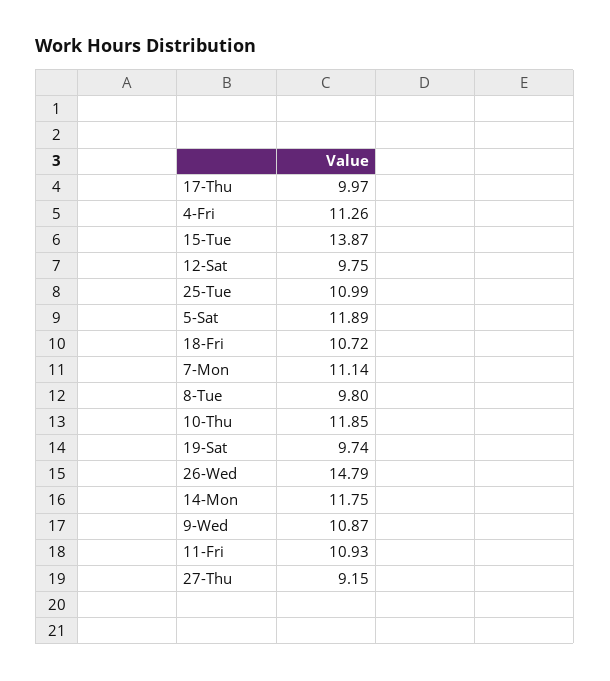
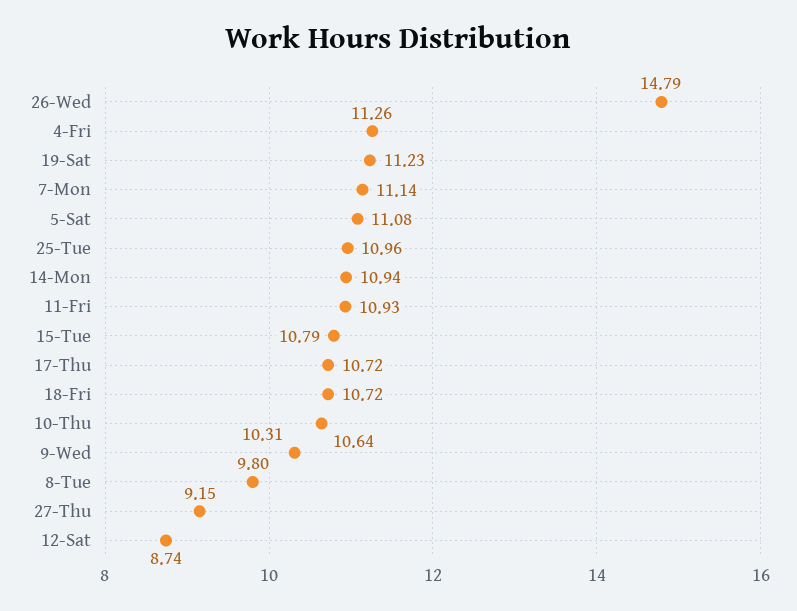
  {
-   "17-Thu": 9.97,
+   "17-Thu": 10.72,
    "4-Fri": 11.26,
-   "15-Tue": 13.87,
+   "15-Tue": 10.79,
-   "12-Sat": 9.75,
+   "12-Sat": 8.74,
-   "25-Tue": 10.99,
+   "25-Tue": 10.96,
-   "5-Sat": 11.89,
+   "5-Sat": 11.08,
    "18-Fri": 10.72,
    "7-Mon": 11.14,
    "8-Tue": 9.8,
-   "10-Thu": 11.85,
+   "10-Thu": 10.64,
-   "19-Sat": 9.74,
+   "19-Sat": 11.23,
    "26-Wed": 14.79,
-   "14-Mon": 11.75,
+   "14-Mon": 10.94,
-   "9-Wed": 10.87,
+   "9-Wed": 10.31,
    "11-Fri": 10.93,
    "27-Thu": 9.15
  }

